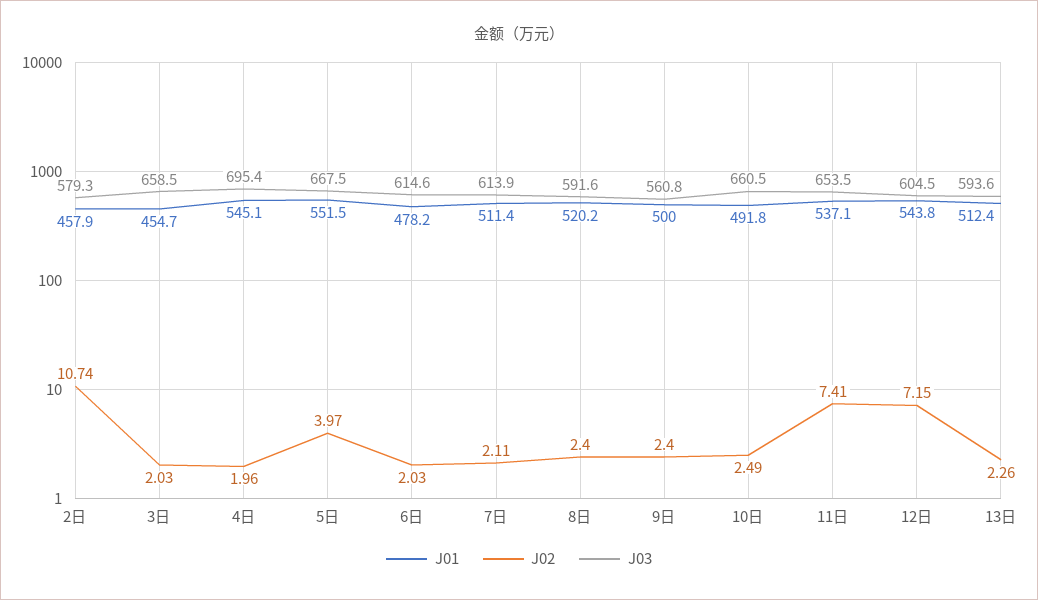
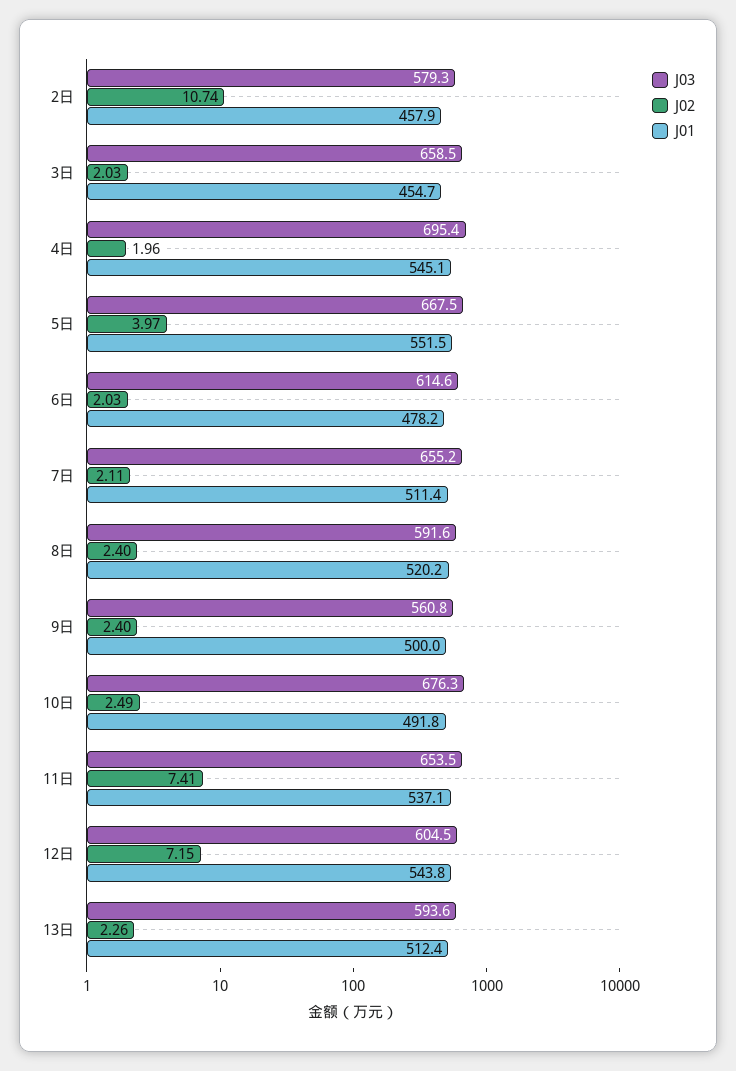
  {
    "J01": {
      "2日": 457.9,
      "3日": 454.7,
      "4日": 545.1,
      "5日": 551.5,
      "6日": 478.2,
      "7日": 511.4,
      "8日": 520.2,
      "9日": 500,
      "10日": 491.8,
      "11日": 537.1,
      "12日": 543.8,
      "13日": 512.4
    },
    "J02": {
      "2日": 10.74,
      "3日": 2.03,
      "4日": 1.96,
      "5日": 3.97,
      "6日": 2.03,
      "7日": 2.11,
      "8日": 2.4,
      "9日": 2.4,
      "10日": 2.49,
      "11日": 7.41,
      "12日": 7.15,
      "13日": 2.26
    },
    "J03": {
      "2日": 579.3,
      "3日": 658.5,
      "4日": 695.4,
      "5日": 667.5,
      "6日": 614.6,
-     "7日": 613.9,
+     "7日": 655.2,
      "8日": 591.6,
      "9日": 560.8,
-     "10日": 660.5,
+     "10日": 676.3,
      "11日": 653.5,
      "12日": 604.5,
      "13日": 593.6
    }
  }

